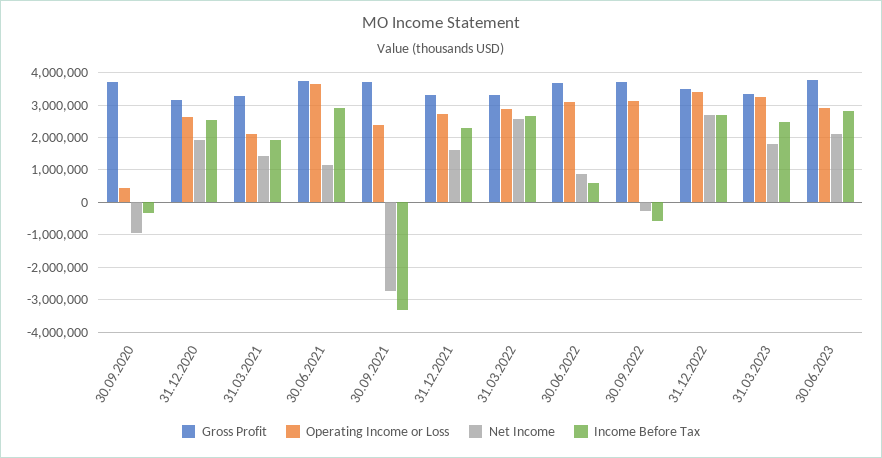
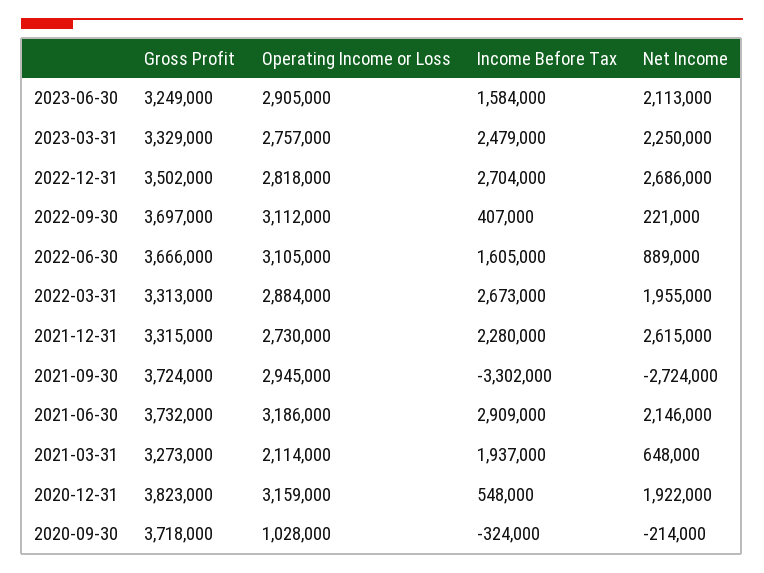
  {
    "Gross Profit": {
      "30.09.2020": 3718000,
-     "31.12.2020": 3200000,
+     "31.12.2020": 3823000,
      "31.03.2021": 3273000,
      "30.06.2021": 3732000,
      "30.09.2021": 3724000,
      "31.12.2021": 3315000,
      "31.03.2022": 3313000,
      "30.06.2022": 3666000,
      "30.09.2022": 3697000,
      "31.12.2022": 3502000,
      "31.03.2023": 3329000,
-     "30.06.2023": 3800000
+     "30.06.2023": 3249000
    },
    "Operating Income or Loss": {
-     "30.09.2020": 400000,
+     "30.09.2020": 1028000,
-     "31.12.2020": 2600000,
+     "31.12.2020": 3159000,
      "31.03.2021": 2114000,
-     "30.06.2021": 3600000,
+     "30.06.2021": 3186000,
-     "30.09.2021": 2400000,
+     "30.09.2021": 2945000,
      "31.12.2021": 2730000,
      "31.03.2022": 2884000,
      "30.06.2022": 3105000,
      "30.09.2022": 3112000,
-     "31.12.2022": 3400000,
+     "31.12.2022": 2818000,
-     "31.03.2023": 3200000,
+     "31.03.2023": 2757000,
      "30.06.2023": 2905000
    },
    "Net Income": {
-     "30.09.2020": -1000000,
+     "30.09.2020": -214000,
      "31.12.2020": 1922000,
-     "31.03.2021": 1400000,
+     "31.03.2021": 648000,
-     "30.06.2021": 1200000,
+     "30.06.2021": 2146000,
      "30.09.2021": -2724000,
-     "31.12.2021": 1600000,
+     "31.12.2021": 2615000,
-     "31.03.2022": 2600000,
+     "31.03.2022": 1955000,
      "30.06.2022": 889000,
-     "30.09.2022": -200000,
+     "30.09.2022": 221000,
      "31.12.2022": 2686000,
-     "31.03.2023": 1800000,
+     "31.03.2023": 2250000,
      "30.06.2023": 2113000
    },
    "Income Before Tax": {
      "30.09.2020": -324000,
-     "31.12.2020": 2600000,
+     "31.12.2020": 548000,
      "31.03.2021": 1937000,
      "30.06.2021": 2909000,
      "30.09.2021": -3302000,
      "31.12.2021": 2280000,
      "31.03.2022": 2673000,
-     "30.06.2022": 600000,
+     "30.06.2022": 1605000,
-     "30.09.2022": -600000,
+     "30.09.2022": 407000,
      "31.12.2022": 2704000,
      "31.03.2023": 2479000,
-     "30.06.2023": 2800000
+     "30.06.2023": 1584000
    }
  }

